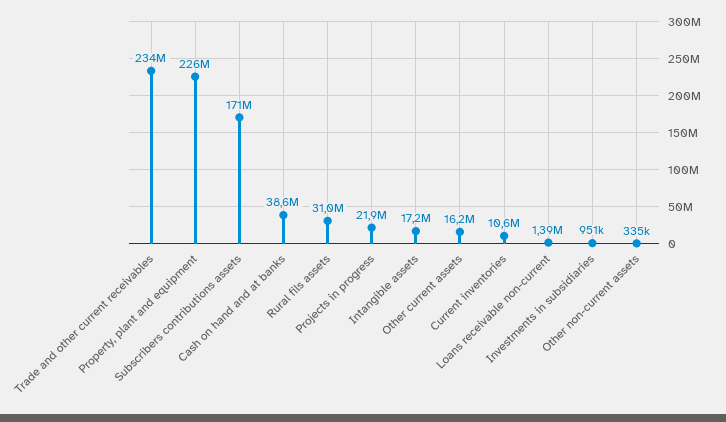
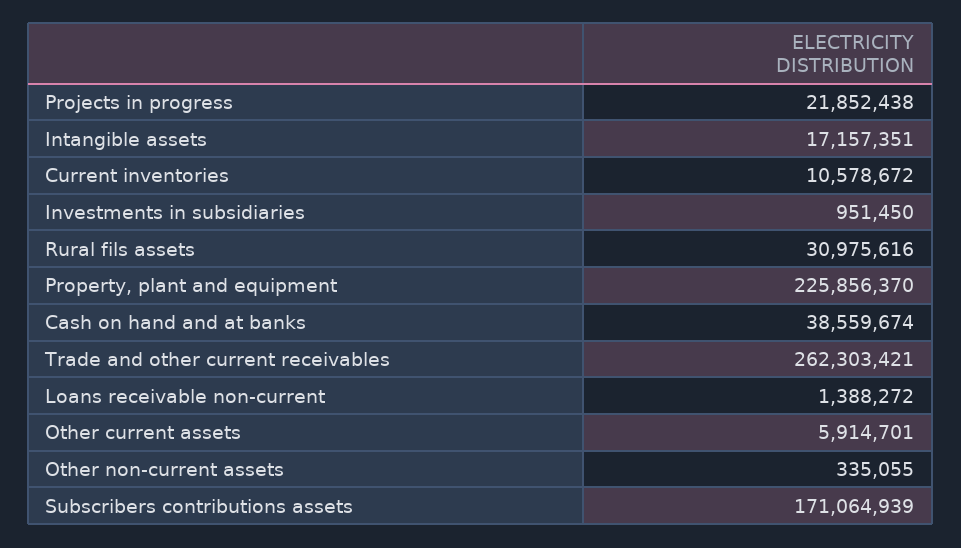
  {
-   "Trade and other current receivables": 234000000,
+   "Trade and other current receivables": 262303421,
    "Property, plant and equipment": 225856370,
    "Subscribers contributions assets": 171064939,
    "Cash on hand and at banks": 38559674,
    "Rural fils assets": 30975616,
    "Projects in progress": 21852438,
    "Intangible assets": 17157351,
-   "Other current assets": 16200000,
+   "Other current assets": 5914701,
    "Current inventories": 10578672,
    "Loans receivable non-current": 1388272,
    "Investments in subsidiaries": 951450,
    "Other non-current assets": 335055
  }

